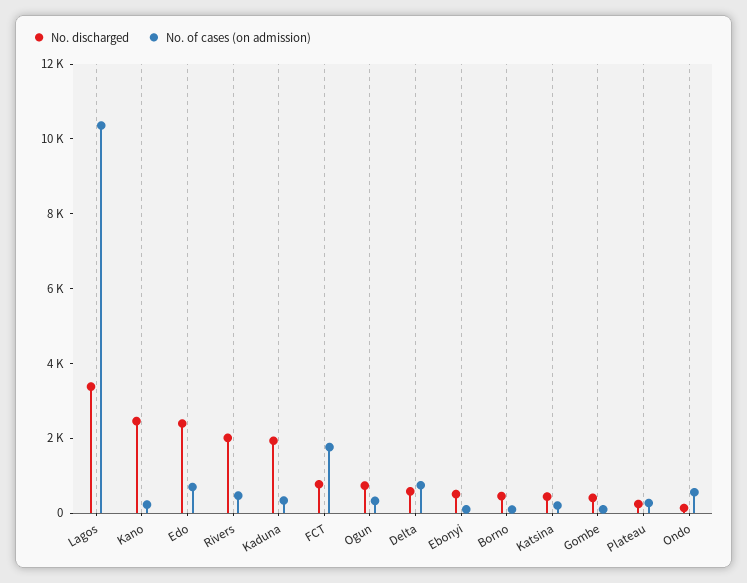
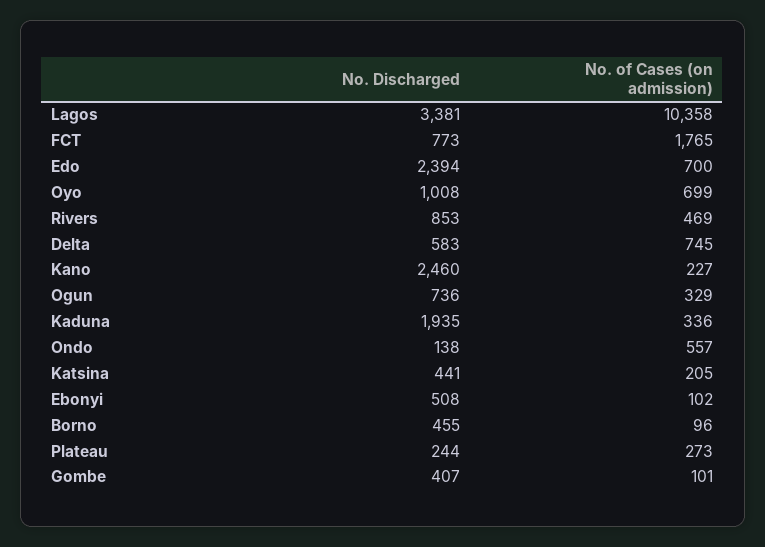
  {
    "No. discharged": {
      "Lagos": 3381,
      "Kano": 2460,
      "Edo": 2394,
-     "Rivers": 2000,
+     "Rivers": 853,
      "Kaduna": 1935,
      "FCT": 773,
      "Ogun": 736,
      "Delta": 583,
      "Ebonyi": 508,
      "Borno": 455,
      "Katsina": 441,
      "Gombe": 407,
      "Plateau": 244,
-     "Ondo": 138
+     "Ondo": 138,
+     "Oyo": 1008
    },
    "No. of cases (on admission)": {
      "Lagos": 10358,
      "Kano": 227,
      "Edo": 700,
      "Rivers": 469,
      "Kaduna": 336,
      "FCT": 1765,
      "Ogun": 329,
      "Delta": 745,
      "Ebonyi": 102,
      "Borno": 96,
      "Katsina": 205,
      "Gombe": 101,
      "Plateau": 273,
-     "Ondo": 557
+     "Ondo": 557,
+     "Oyo": 699
    }
  }

